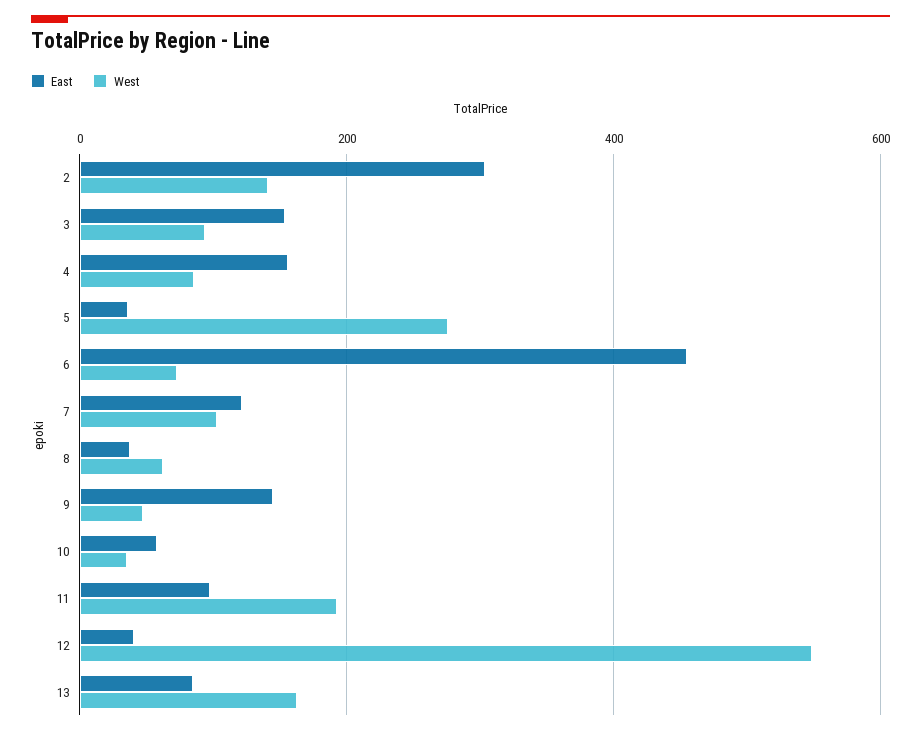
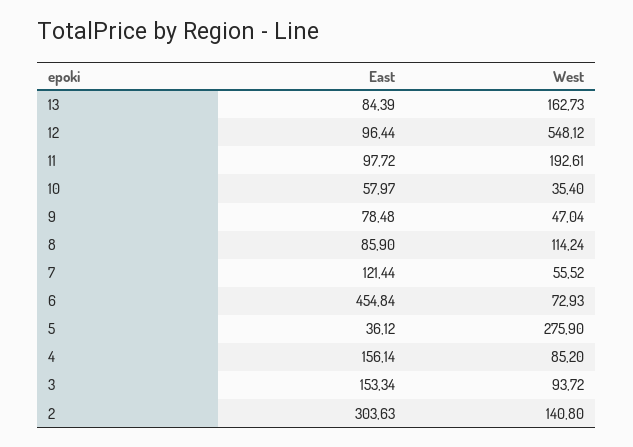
  {
    "East": {
      "2": 303.63,
      "3": 153.34,
      "4": 156.14,
      "5": 36.12,
      "6": 454.84,
      "7": 121.44,
-     "8": 40,
+     "8": 85.9,
-     "9": 140,
+     "9": 78.48,
      "10": 57.97,
      "11": 97.72,
-     "12": 40,
+     "12": 96.44,
      "13": 84.39
    },
    "West": {
      "2": 140.8,
      "3": 93.72,
      "4": 85.2,
      "5": 275.9,
      "6": 72.93,
-     "7": 100,
+     "7": 55.52,
-     "8": 60,
+     "8": 114.24,
      "9": 47.04,
      "10": 35.4,
      "11": 192.61,
      "12": 548.12,
      "13": 162.73
    }
  }

